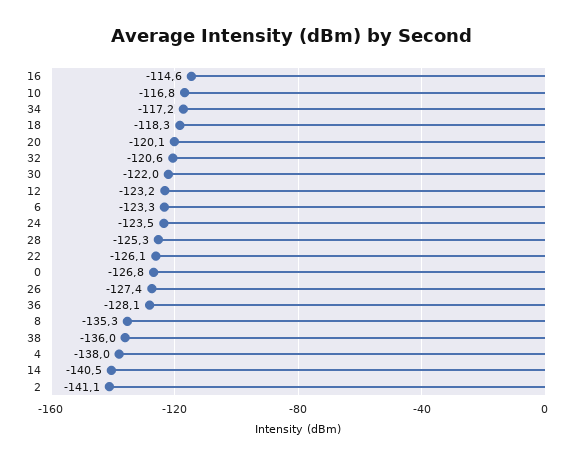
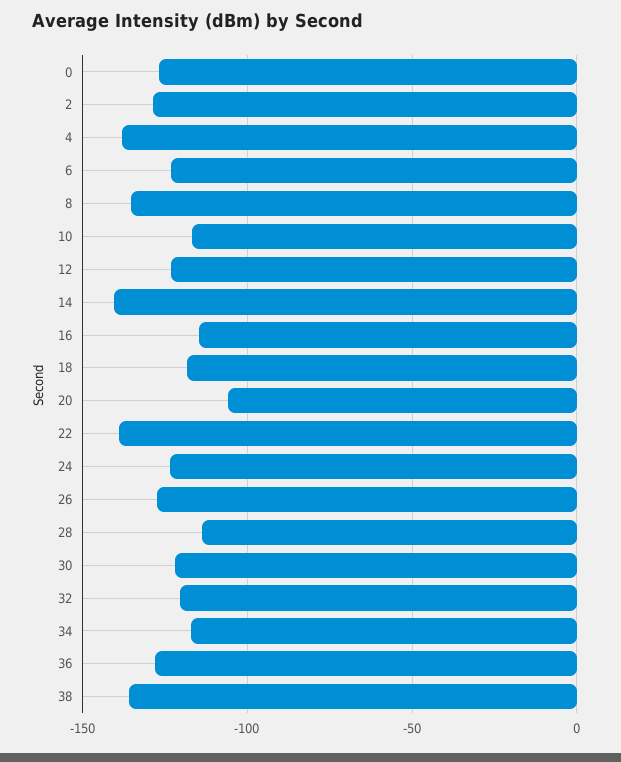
  {
    "16": -114.6,
    "10": -116.8,
    "34": -117.2,
    "18": -118.3,
-   "20": -120.1,
+   "20": -105,
    "32": -120.6,
    "30": -122,
    "12": -123.2,
    "6": -123.3,
    "24": -123.5,
-   "28": -125.3,
+   "28": -115,
-   "22": -126.1,
+   "22": -140,
    "0": -126.8,
    "26": -127.4,
    "36": -128.1,
    "8": -135.3,
    "38": -136,
    "4": -138,
    "14": -140.5,
-   "2": -141.1
+   "2": -130
  }

